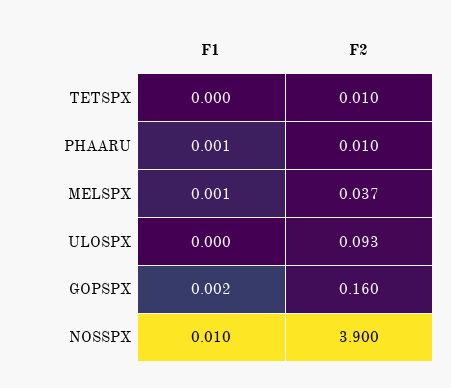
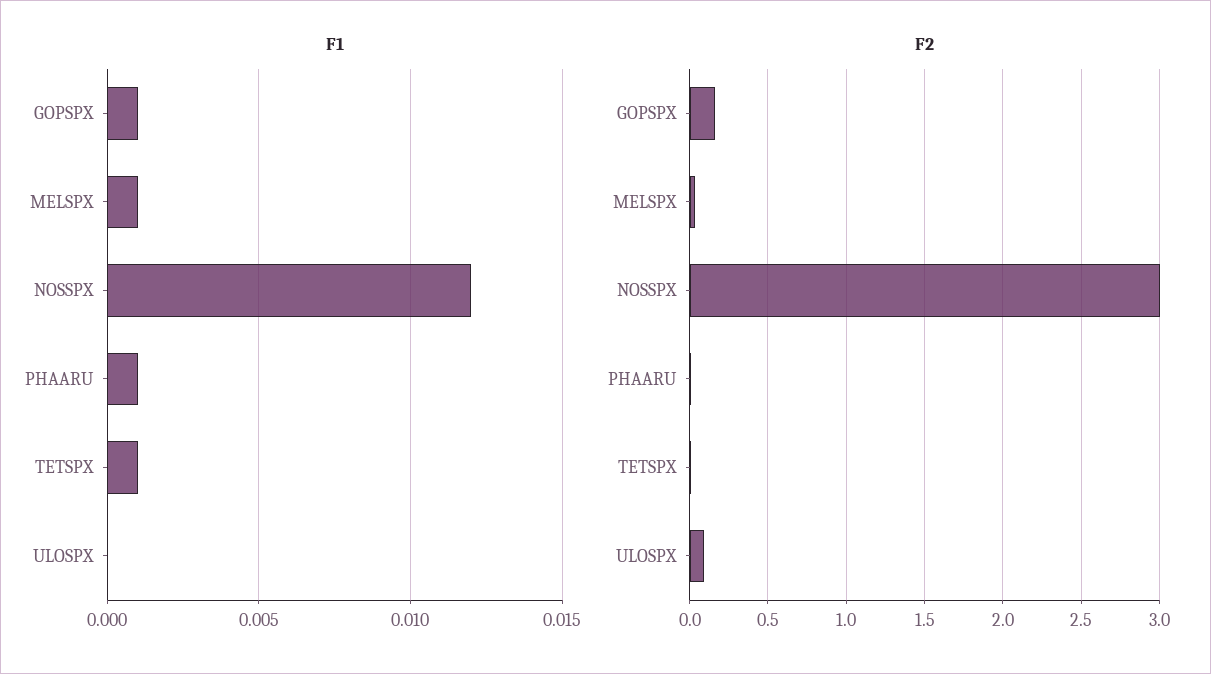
  {
    "F1": {
-     "TETSPX": 0,
+     "TETSPX": 0.001,
      "PHAARU": 0.001,
      "MELSPX": 0.001,
      "ULOSPX": 0,
-     "GOPSPX": 0.002,
+     "GOPSPX": 0.001,
-     "NOSSPX": 0.01
+     "NOSSPX": 0.012
    },
    "F2": {
      "TETSPX": 0.01,
      "PHAARU": 0.01,
      "MELSPX": 0.037,
      "ULOSPX": 0.093,
      "GOPSPX": 0.16,
-     "NOSSPX": 3.9
+     "NOSSPX": 3
    }
  }

